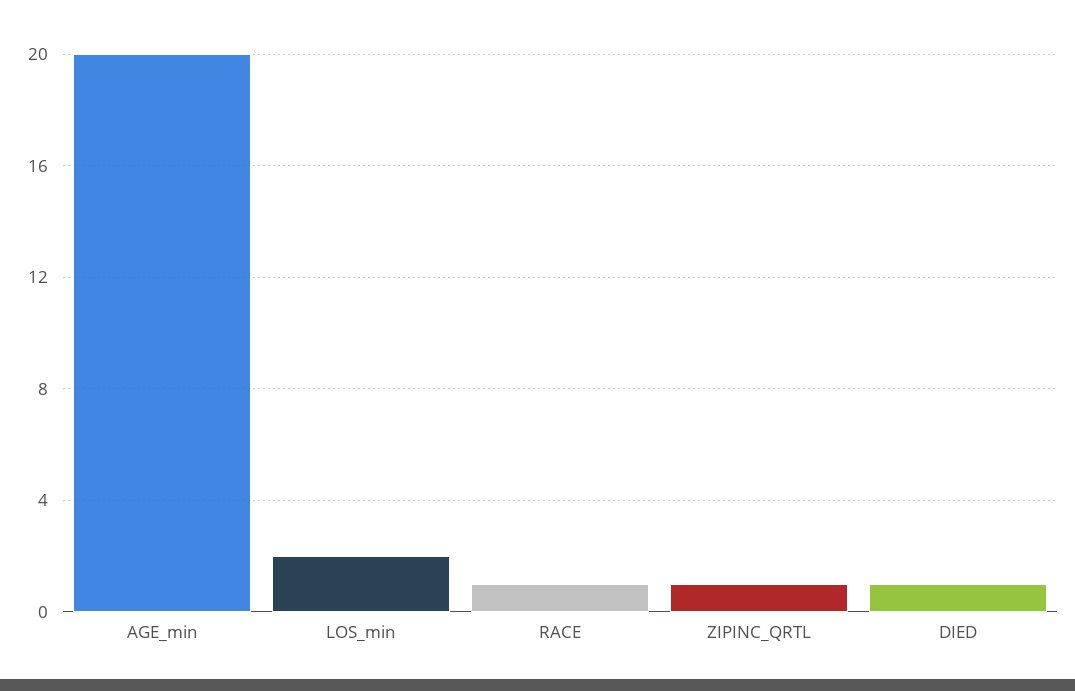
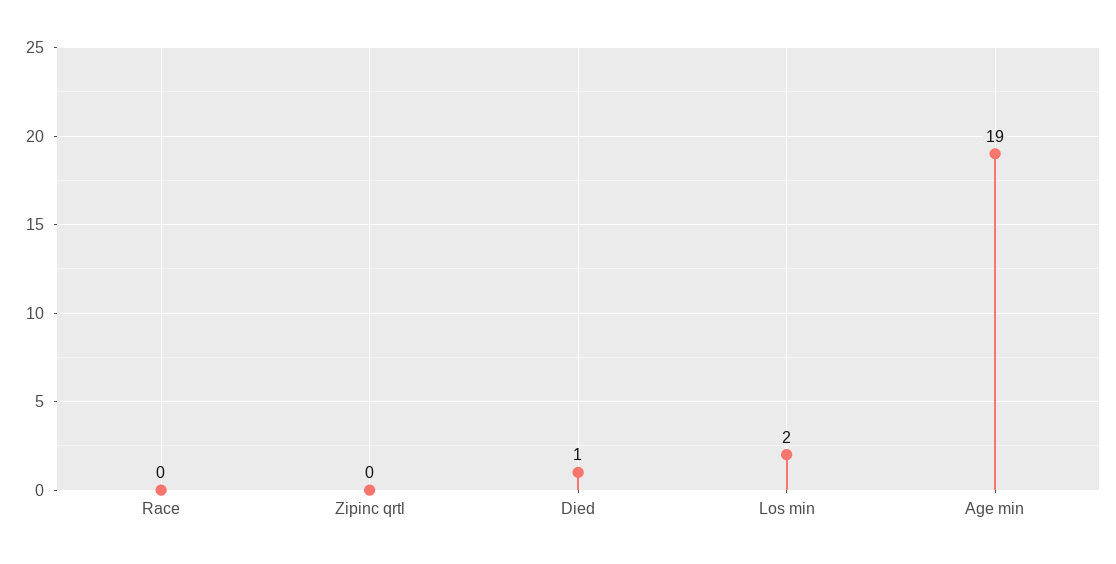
  {
-   "AGE_min": 20,
+   "AGE_min": 19,
    "LOS_min": 2,
-   "RACE": 1,
+   "RACE": 0,
-   "ZIPINC_QRTL": 1,
+   "ZIPINC_QRTL": 0,
    "DIED": 1
  }

